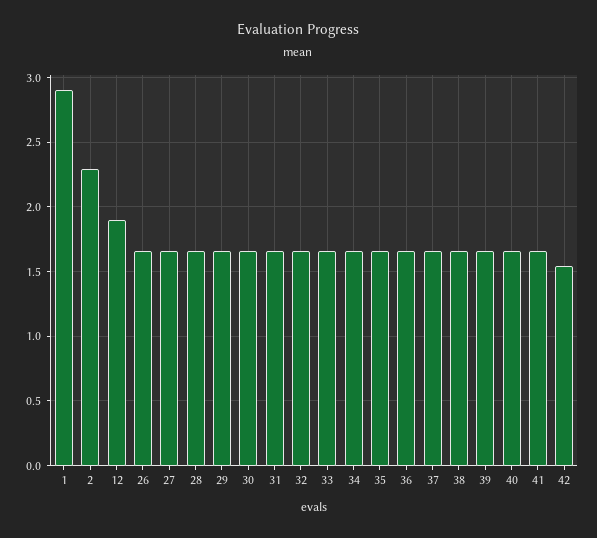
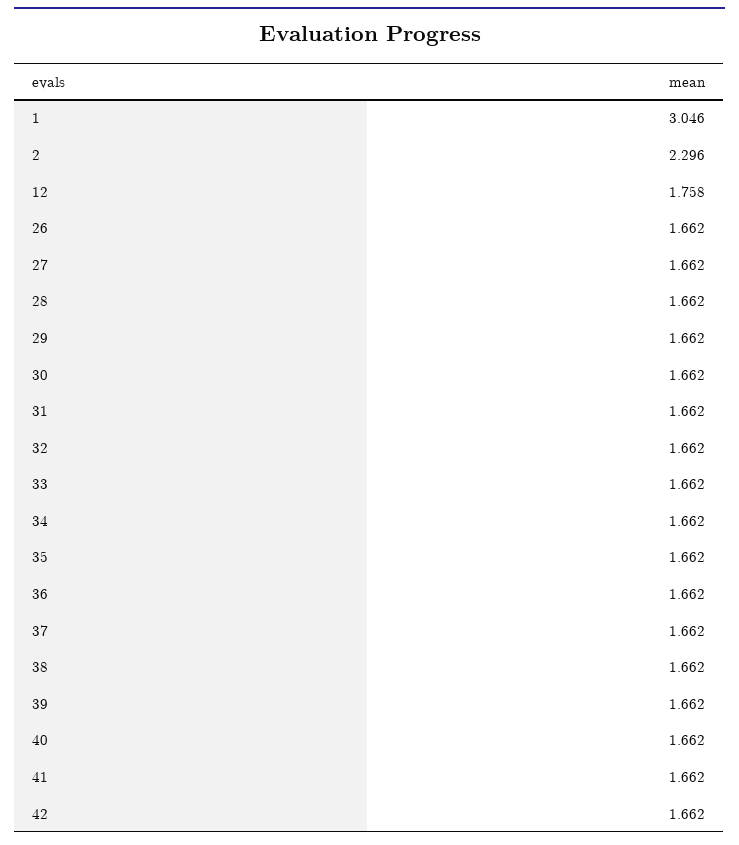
  {
-   "1": 2.9,
+   "1": 3.046,
    "2": 2.296,
-   "12": 1.9,
+   "12": 1.758,
    "26": 1.662,
    "27": 1.662,
    "28": 1.662,
    "29": 1.662,
    "30": 1.662,
    "31": 1.662,
    "32": 1.662,
    "33": 1.662,
    "34": 1.662,
    "35": 1.662,
    "36": 1.662,
    "37": 1.662,
    "38": 1.662,
    "39": 1.662,
    "40": 1.662,
    "41": 1.662,
-   "42": 1.55
+   "42": 1.662
  }

